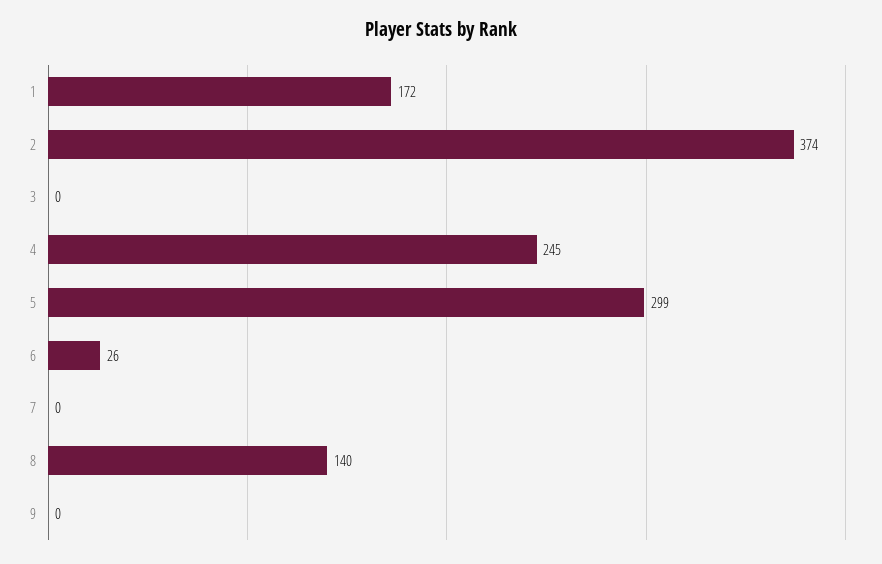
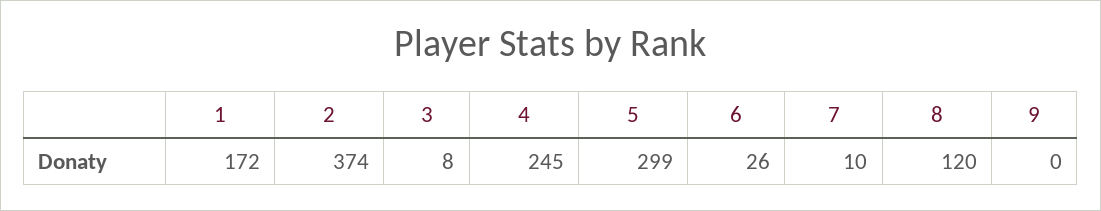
  {
    "1": 172,
    "2": 374,
-   "3": 0,
+   "3": 8,
    "4": 245,
    "5": 299,
    "6": 26,
-   "7": 0,
+   "7": 10,
-   "8": 140,
+   "8": 120,
    "9": 0
  }

